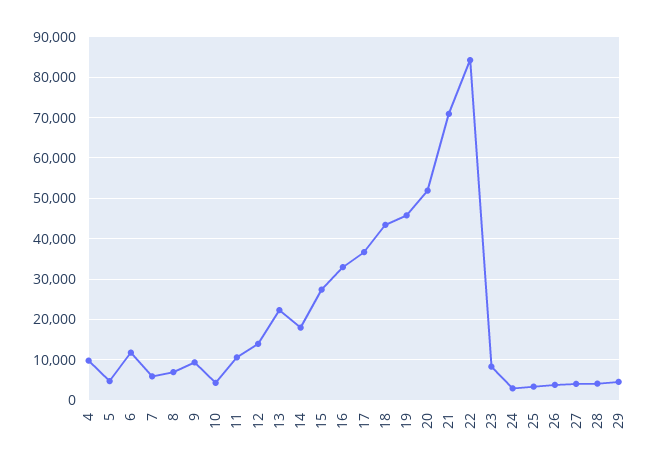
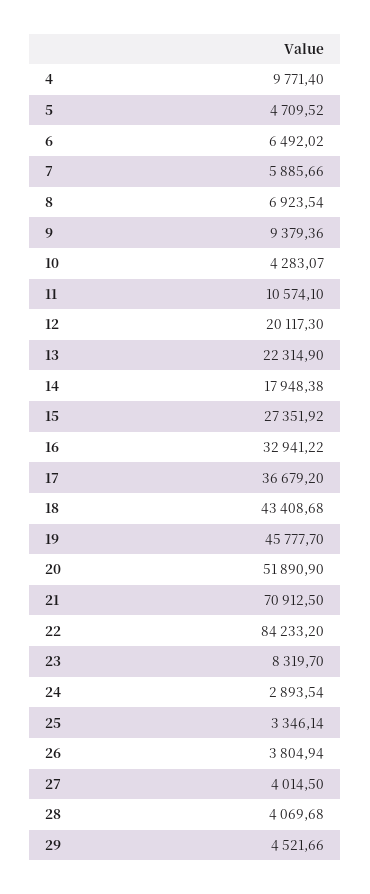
  {
    "4": 9771.4,
    "5": 4709.52,
-   "6": 12000,
+   "6": 6492.02,
    "7": 5885.66,
    "8": 6923.54,
    "9": 9379.36,
    "10": 4283.07,
    "11": 10574.1,
-   "12": 14000,
+   "12": 20117.3,
    "13": 22314.9,
    "14": 17948.38,
    "15": 27351.92,
    "16": 32941.22,
    "17": 36679.2,
    "18": 43408.68,
    "19": 45777.7,
    "20": 51890.9,
    "21": 70912.5,
    "22": 84233.2,
    "23": 8319.7,
    "24": 2893.54,
    "25": 3346.14,
    "26": 3804.94,
    "27": 4014.5,
    "28": 4069.68,
    "29": 4521.66
  }

